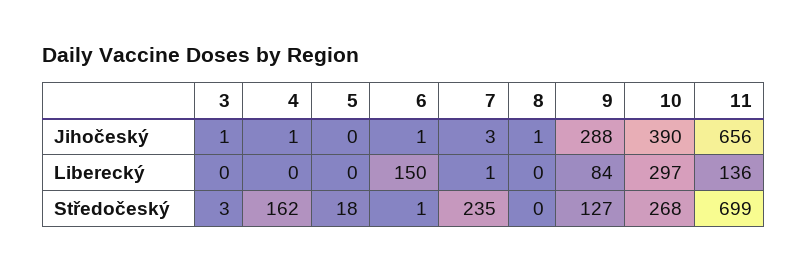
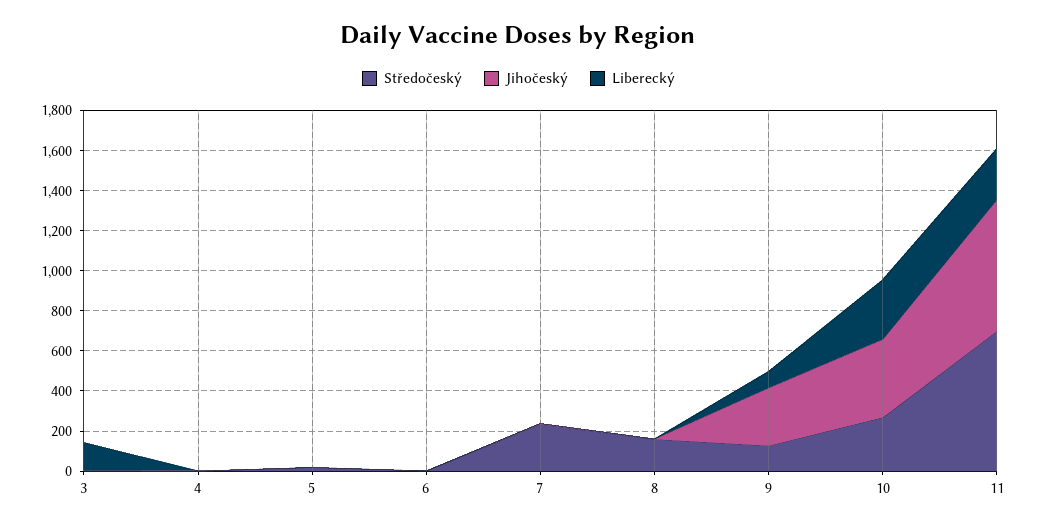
  {
    "Jihočeský": {
      "3": 1,
      "4": 1,
      "5": 0,
      "6": 1,
      "7": 3,
      "8": 1,
      "9": 288,
      "10": 390,
      "11": 656
    },
    "Liberecký": {
-     "3": 0,
+     "3": 150,
      "4": 0,
      "5": 0,
-     "6": 150,
+     "6": 0,
      "7": 1,
      "8": 0,
      "9": 84,
      "10": 297,
-     "11": 136
+     "11": 250
    },
    "Středočeský": {
      "3": 3,
-     "4": 162,
+     "4": 0,
      "5": 18,
      "6": 1,
      "7": 235,
-     "8": 0,
+     "8": 150,
      "9": 127,
      "10": 268,
      "11": 699
    }
  }

